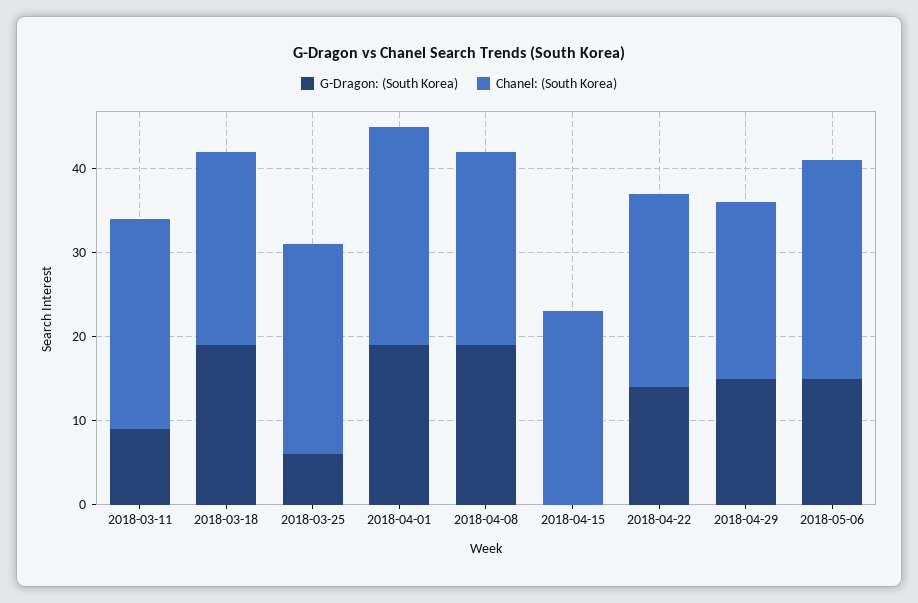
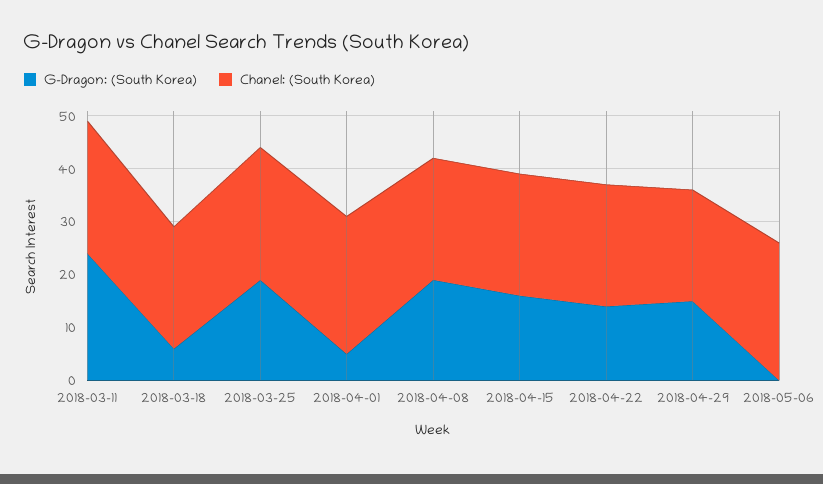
  {
    "G-Dragon: (South Korea)": {
-     "2018-03-11": 9,
+     "2018-03-11": 25,
-     "2018-03-18": 19,
+     "2018-03-18": 5,
-     "2018-03-25": 6,
+     "2018-03-25": 20,
-     "2018-04-01": 19,
+     "2018-04-01": 5,
      "2018-04-08": 19,
-     "2018-04-15": 0,
+     "2018-04-15": 15,
      "2018-04-22": 14,
      "2018-04-29": 15,
-     "2018-05-06": 15
+     "2018-05-06": 0
    },
    "Chanel: (South Korea)": {
      "2018-03-11": 25,
      "2018-03-18": 23,
      "2018-03-25": 25,
      "2018-04-01": 26,
      "2018-04-08": 23,
      "2018-04-15": 23,
      "2018-04-22": 23,
      "2018-04-29": 21,
      "2018-05-06": 26
    }
  }

